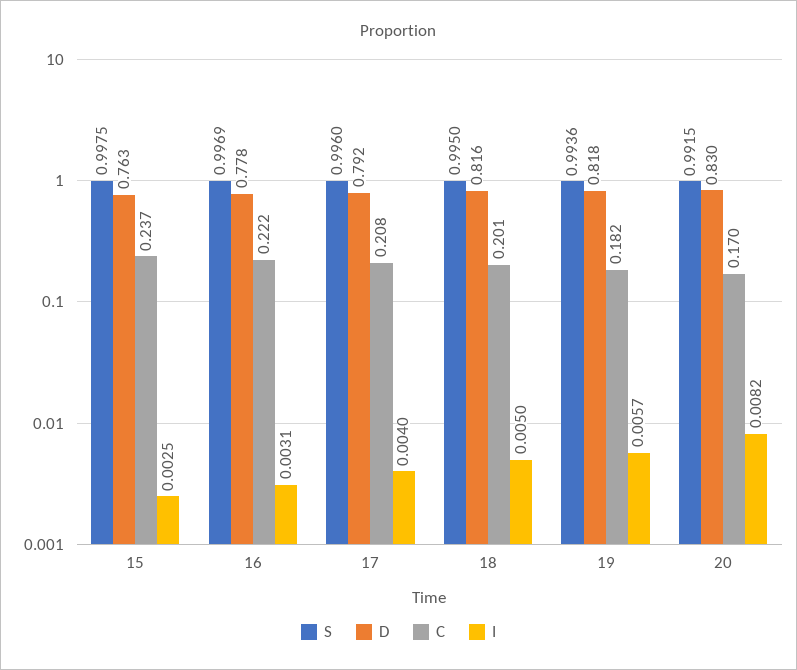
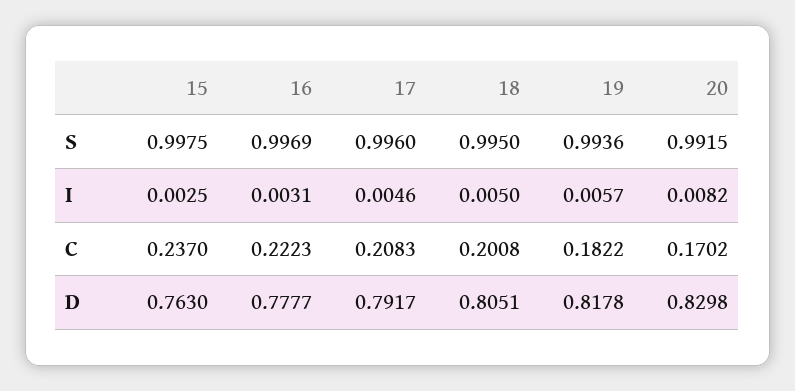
  {
    "S": {
      "15": 0.9975,
      "16": 0.9969,
      "17": 0.996,
      "18": 0.995,
      "19": 0.9936,
      "20": 0.9915
    },
    "D": {
      "15": 0.763,
      "16": 0.7777,
      "17": 0.7917,
-     "18": 0.816,
+     "18": 0.8051,
      "19": 0.8178,
      "20": 0.8298
    },
    "C": {
      "15": 0.237,
      "16": 0.2223,
      "17": 0.2083,
      "18": 0.2008,
      "19": 0.1822,
      "20": 0.1702
    },
    "I": {
      "15": 0.0025,
      "16": 0.0031,
-     "17": 0.004,
+     "17": 0.0046,
      "18": 0.005,
      "19": 0.0057,
      "20": 0.0082
    }
  }

